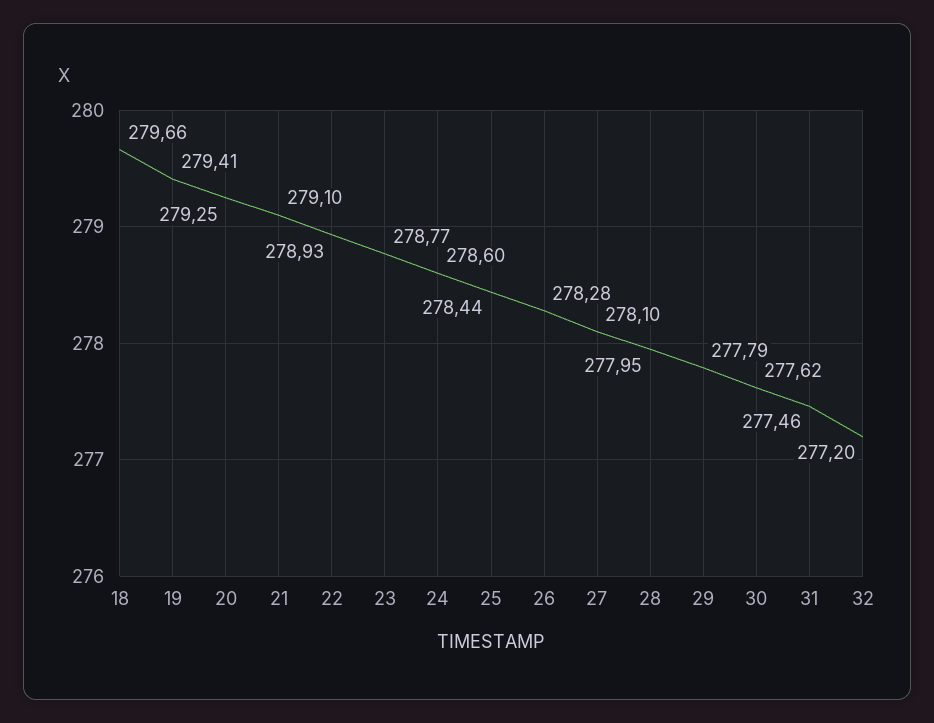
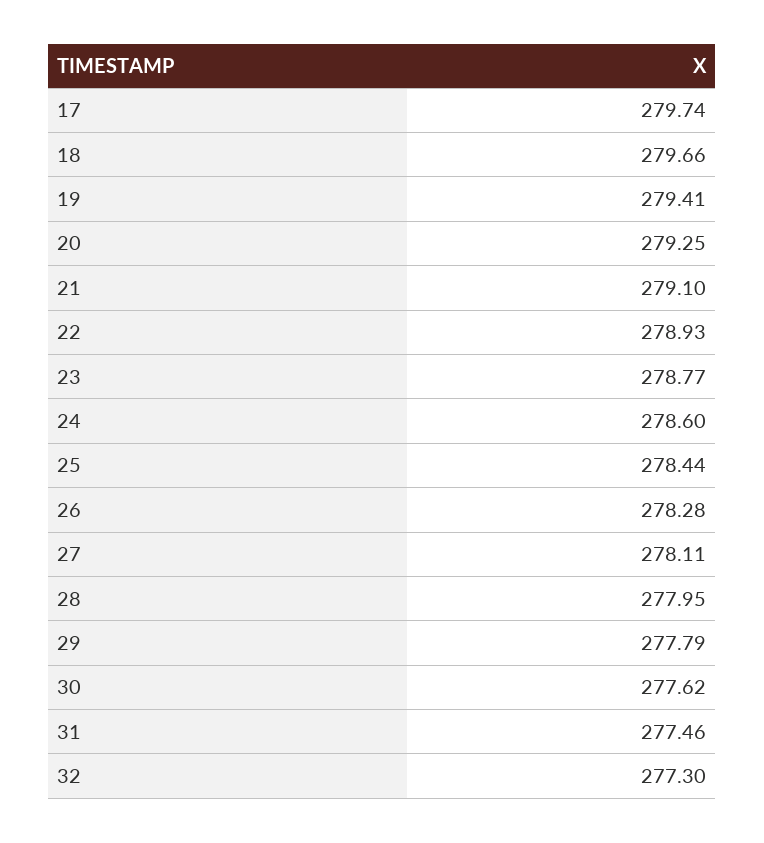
  {
    "18": 279.66,
    "19": 279.41,
    "20": 279.25,
    "21": 279.1,
    "22": 278.93,
    "23": 278.77,
    "24": 278.6,
    "25": 278.44,
    "26": 278.28,
-   "27": 278.1,
+   "27": 278.11,
    "28": 277.95,
    "29": 277.79,
    "30": 277.62,
    "31": 277.46,
-   "32": 277.2
+   "32": 277.3,
+   "17": 279.74
  }

